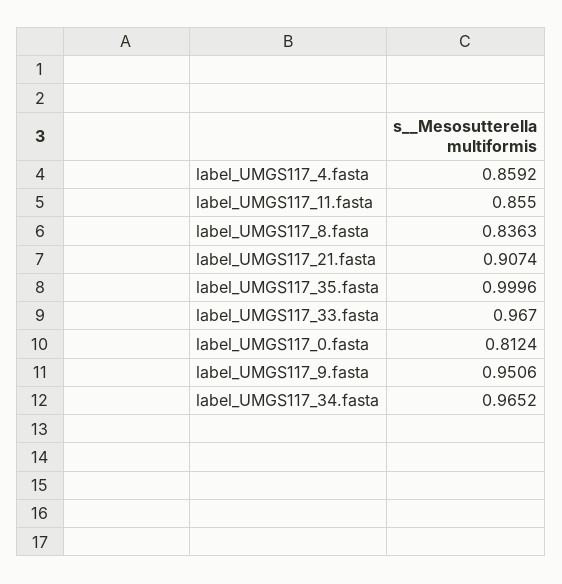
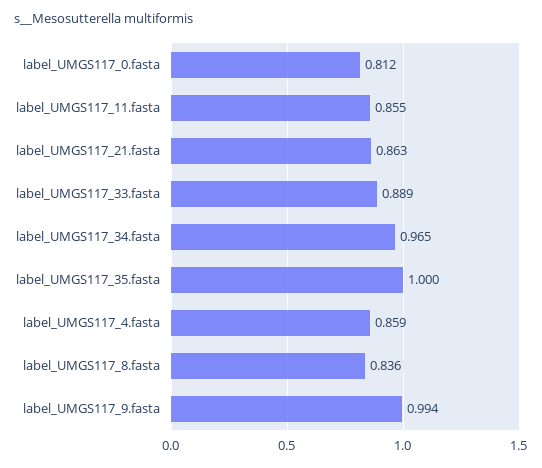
  {
    "label_UMGS117_4.fasta": 0.8592,
    "label_UMGS117_11.fasta": 0.855,
    "label_UMGS117_8.fasta": 0.8363,
-   "label_UMGS117_21.fasta": 0.9074,
+   "label_UMGS117_21.fasta": 0.863,
    "label_UMGS117_35.fasta": 0.9996,
-   "label_UMGS117_33.fasta": 0.967,
+   "label_UMGS117_33.fasta": 0.889,
    "label_UMGS117_0.fasta": 0.8124,
-   "label_UMGS117_9.fasta": 0.9506,
+   "label_UMGS117_9.fasta": 0.994,
    "label_UMGS117_34.fasta": 0.9652
  }

